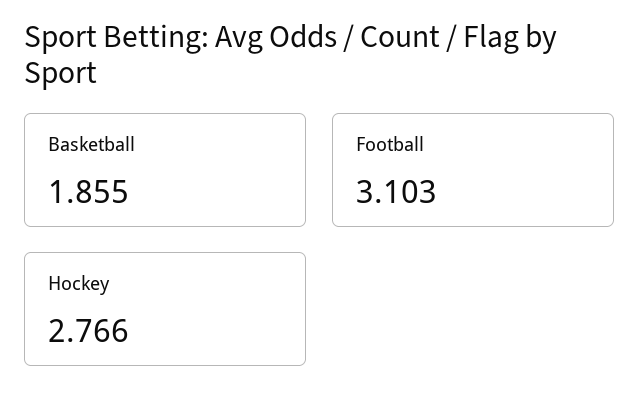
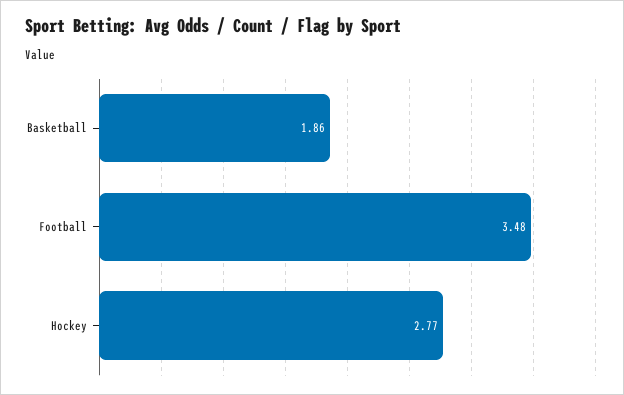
  {
    "Basketball": 1.855,
-   "Football": 3.103,
+   "Football": 3.48,
    "Hockey": 2.766
  }

